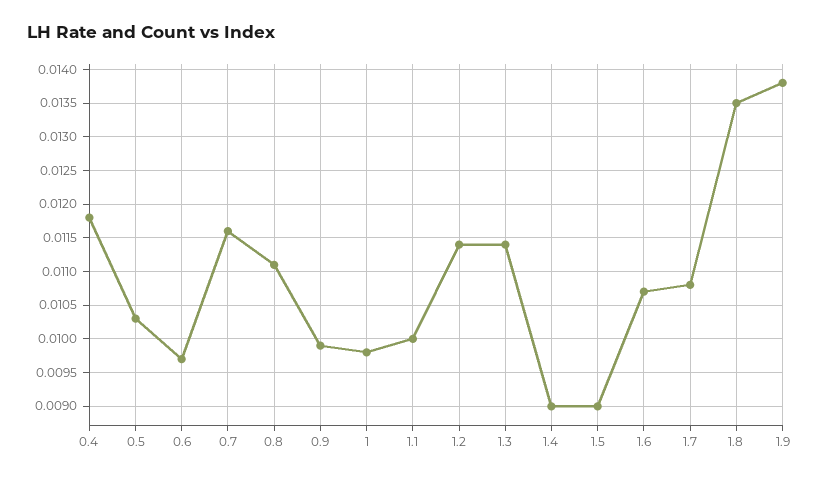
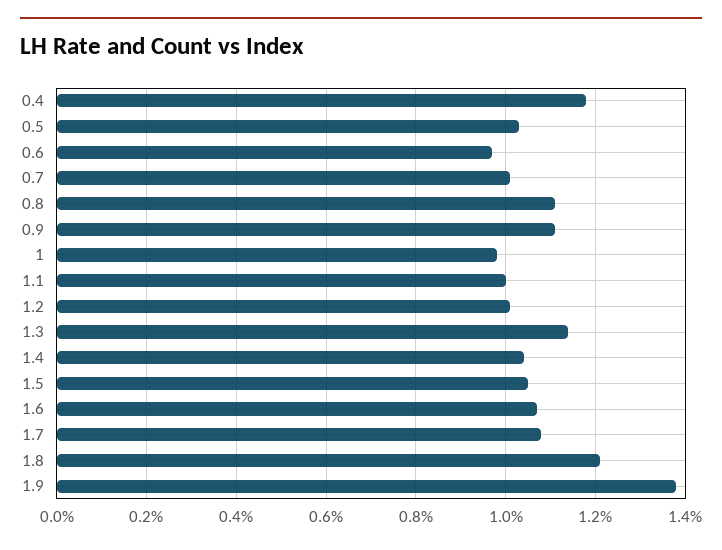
  {
    "0.4": 0.0118,
    "0.5": 0.0103,
    "0.6": 0.0097,
-   "0.7": 0.0116,
+   "0.7": 0.01,
    "0.8": 0.0111,
-   "0.9": 0.0099,
+   "0.9": 0.011,
    "1": 0.0098,
    "1.1": 0.01,
-   "1.2": 0.0114,
+   "1.2": 0.01,
    "1.3": 0.0114,
-   "1.4": 0.009,
+   "1.4": 0.0105,
-   "1.5": 0.009,
+   "1.5": 0.0105,
    "1.6": 0.0107,
    "1.7": 0.0108,
-   "1.8": 0.0135,
+   "1.8": 0.012,
    "1.9": 0.0138
  }

